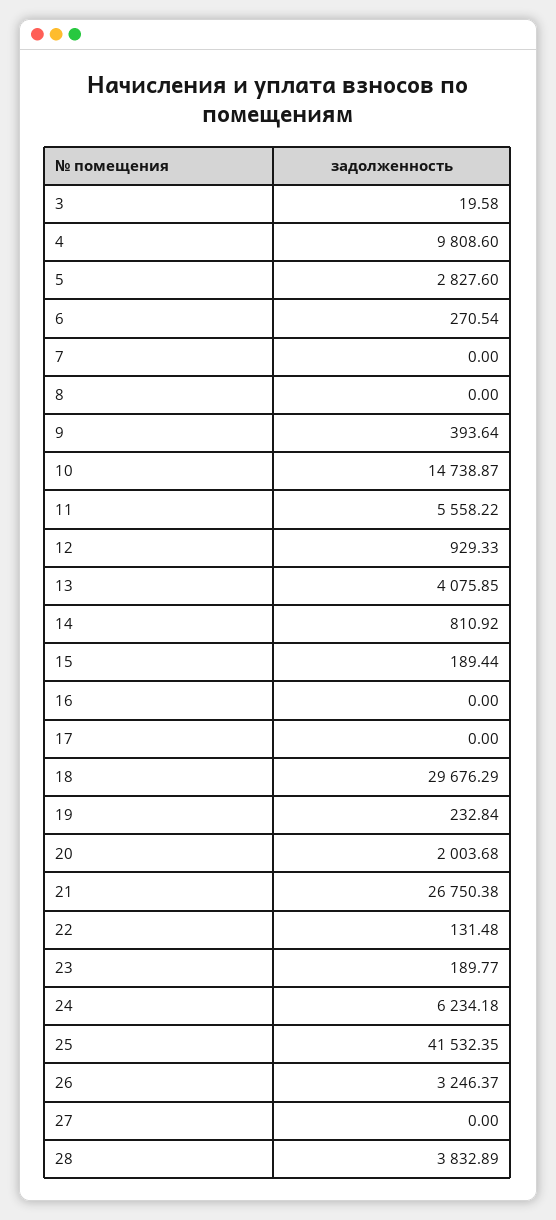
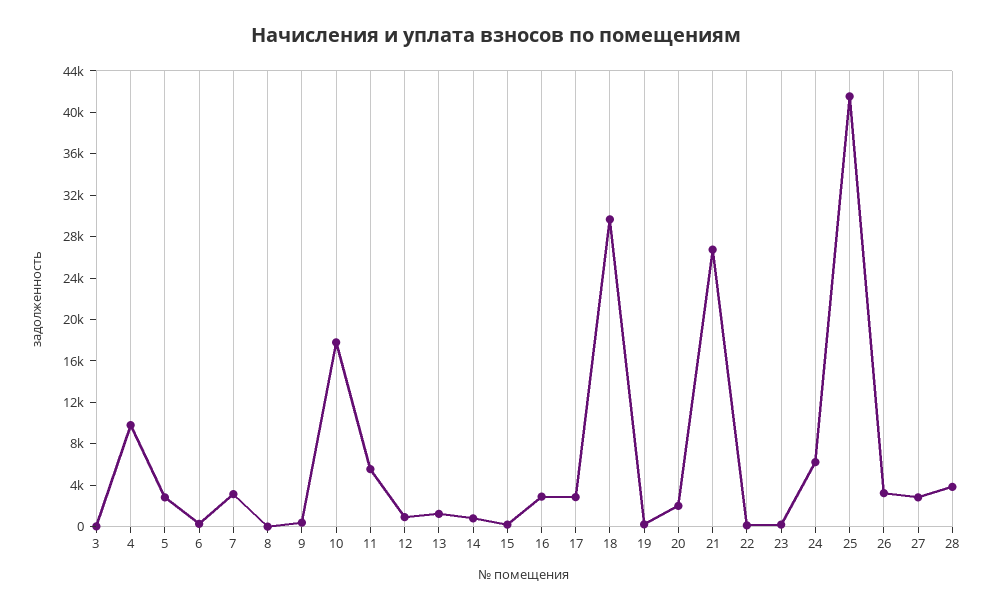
  {
    "3": 19.58,
    "4": 9808.6,
    "5": 2827.6,
    "6": 270.54,
-   "7": 0,
+   "7": 3000,
    "8": 0,
    "9": 393.64,
-   "10": 14738.87,
+   "10": 18000,
    "11": 5558.22,
    "12": 929.33,
-   "13": 4075.85,
+   "13": 1000,
    "14": 810.92,
    "15": 189.44,
-   "16": 0,
+   "16": 3000,
-   "17": 0,
+   "17": 3000,
    "18": 29676.29,
    "19": 232.84,
    "20": 2003.68,
    "21": 26750.38,
    "22": 131.48,
    "23": 189.77,
    "24": 6234.18,
    "25": 41532.35,
    "26": 3246.37,
-   "27": 0,
+   "27": 3000,
    "28": 3832.89
  }

